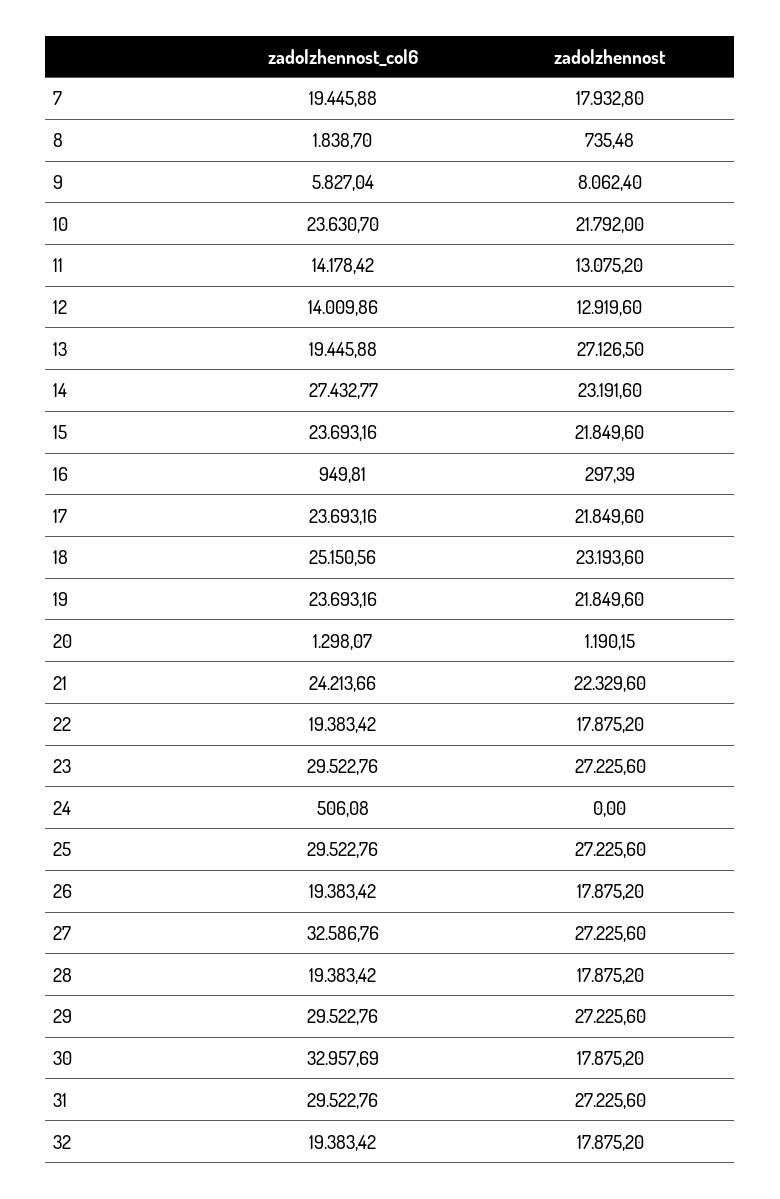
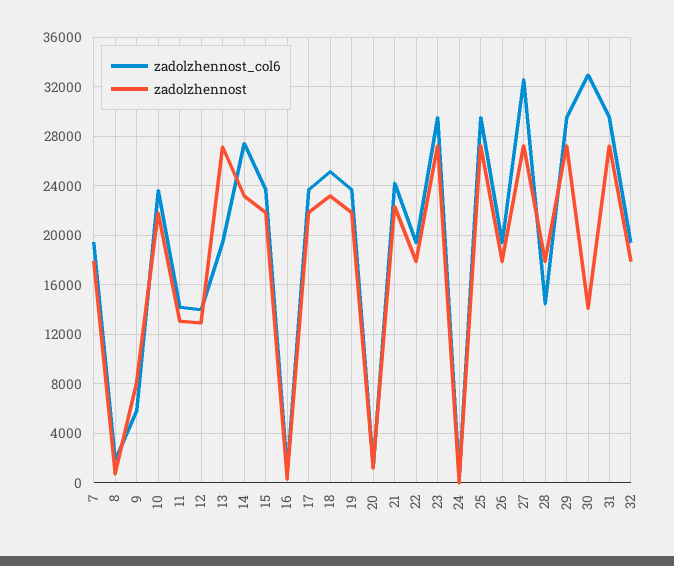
  {
    "zadolzhennost_col6": {
      "7": 19445.88,
      "8": 1838.7,
      "9": 5827.04,
      "10": 23630.7,
      "11": 14178.42,
      "12": 14009.86,
      "13": 19445.88,
      "14": 27432.77,
      "15": 23693.16,
      "16": 949.81,
      "17": 23693.16,
      "18": 25150.56,
      "19": 23693.16,
      "20": 1298.07,
      "21": 24213.66,
      "22": 19383.42,
      "23": 29522.76,
      "24": 506.08,
      "25": 29522.76,
      "26": 19383.42,
      "27": 32586.76,
-     "28": 19383.42,
+     "28": 14500,
      "29": 29522.76,
      "30": 32957.69,
      "31": 29522.76,
      "32": 19383.42
    },
    "zadolzhennost": {
      "7": 17932.8,
      "8": 735.48,
      "9": 8062.4,
      "10": 21792,
      "11": 13075.2,
      "12": 12919.6,
      "13": 27126.5,
      "14": 23191.6,
      "15": 21849.6,
      "16": 297.39,
      "17": 21849.6,
      "18": 23193.6,
      "19": 21849.6,
      "20": 1190.15,
      "21": 22329.6,
      "22": 17875.2,
      "23": 27225.6,
      "24": 0,
      "25": 27225.6,
      "26": 17875.2,
      "27": 27225.6,
      "28": 17875.2,
      "29": 27225.6,
-     "30": 17875.2,
+     "30": 14000,
      "31": 27225.6,
      "32": 17875.2
    }
  }

